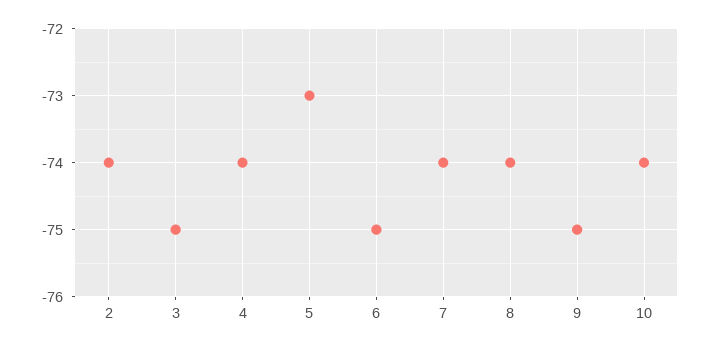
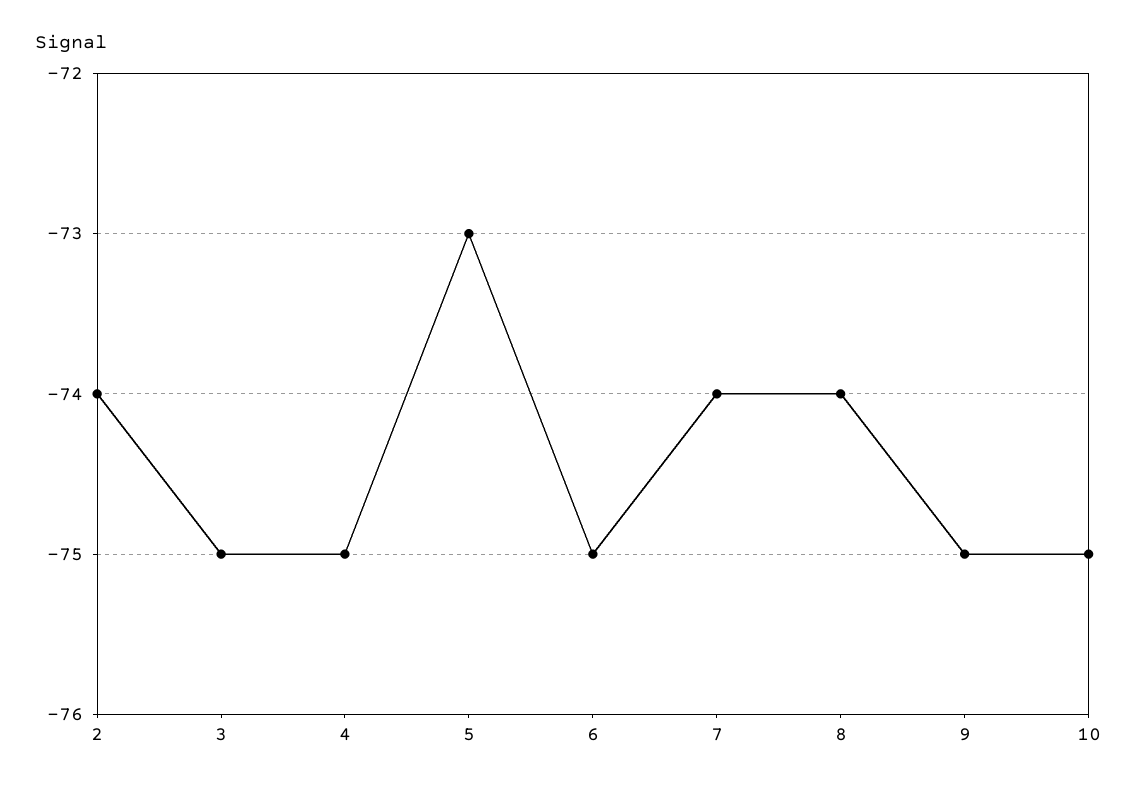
  {
    "2": -74,
    "3": -75,
-   "4": -74,
+   "4": -75,
    "5": -73,
    "6": -75,
    "7": -74,
    "8": -74,
    "9": -75,
-   "10": -74
+   "10": -75
  }

